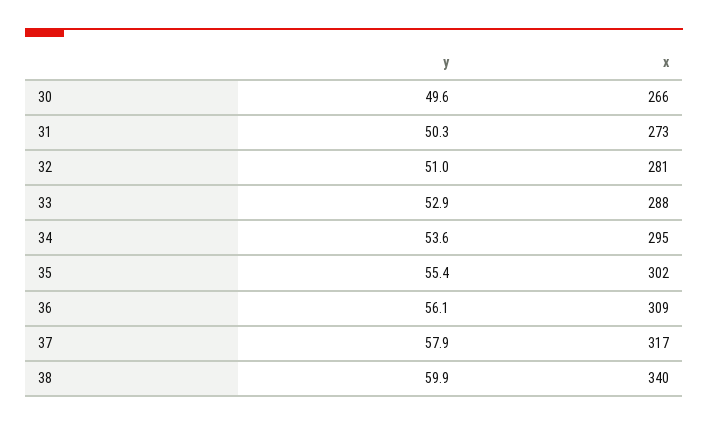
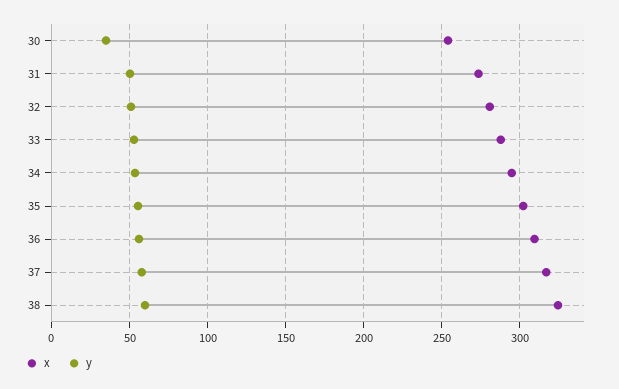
  {
    "y": {
-     "30": 49.6,
+     "30": 35,
      "31": 50.3,
      "32": 51,
      "33": 52.9,
      "34": 53.6,
      "35": 55.4,
      "36": 56.1,
      "37": 57.9,
      "38": 59.9
    },
    "x": {
-     "30": 266,
+     "30": 255,
      "31": 273,
      "32": 281,
      "33": 288,
      "34": 295,
      "35": 302,
      "36": 309,
      "37": 317,
-     "38": 340
+     "38": 325
    }
  }

